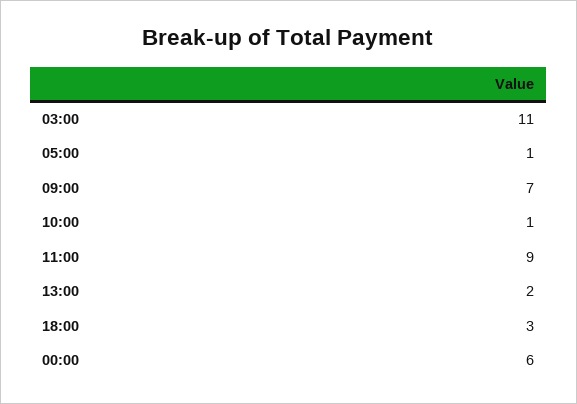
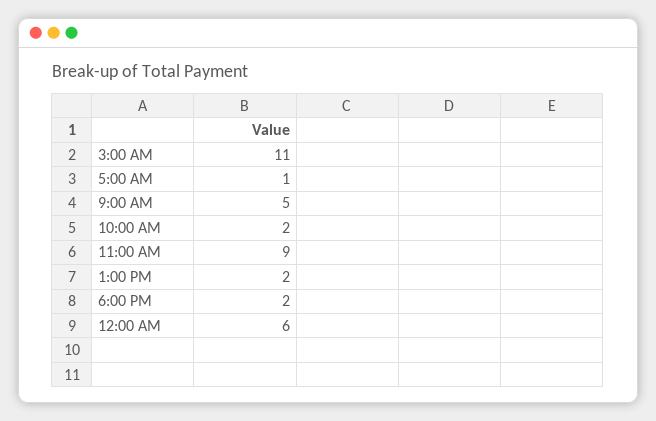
  {
    "03:00": 11,
    "05:00": 1,
-   "09:00": 7,
+   "09:00": 5,
-   "10:00": 1,
+   "10:00": 2,
    "11:00": 9,
    "13:00": 2,
-   "18:00": 3,
+   "18:00": 2,
    "00:00": 6
  }

